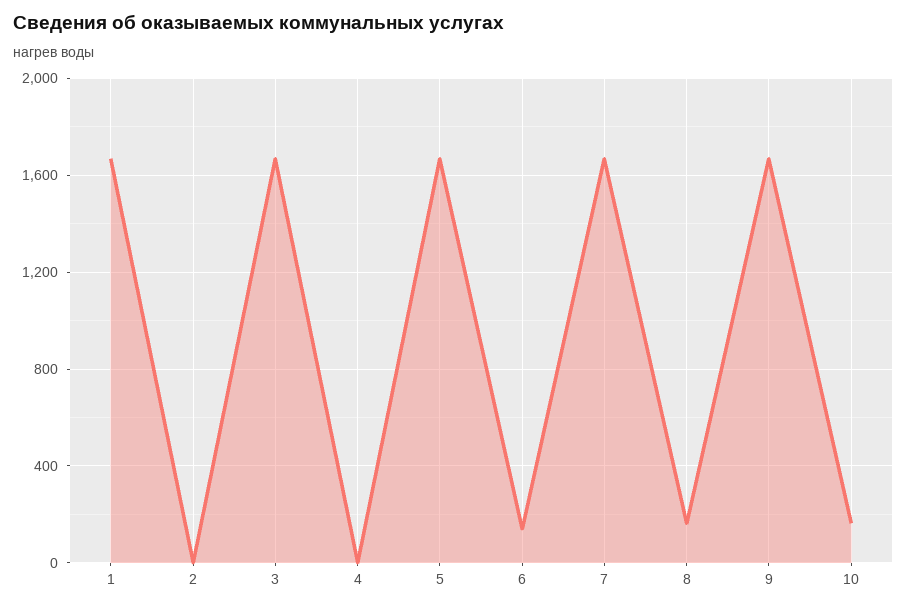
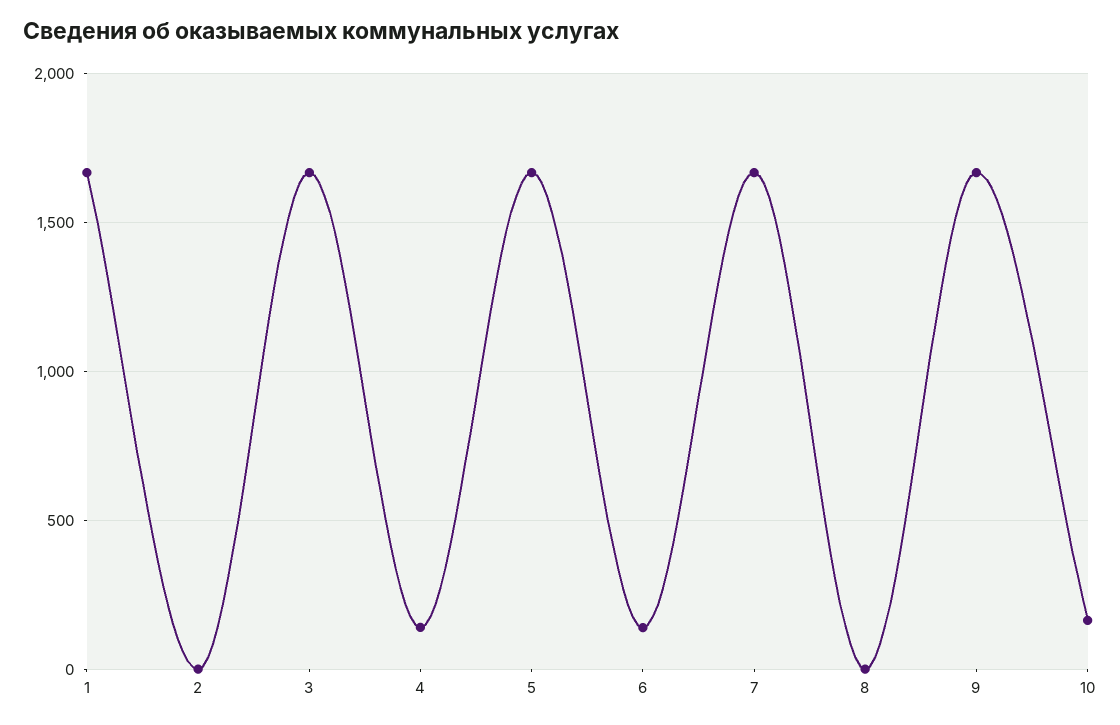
  {
    "1": 1650,
    "2": 0,
    "3": 1650,
-   "4": 0,
+   "4": 150,
    "5": 1650,
    "6": 150,
    "7": 1650,
-   "8": 150,
+   "8": 0,
    "9": 1650,
    "10": 150
  }

